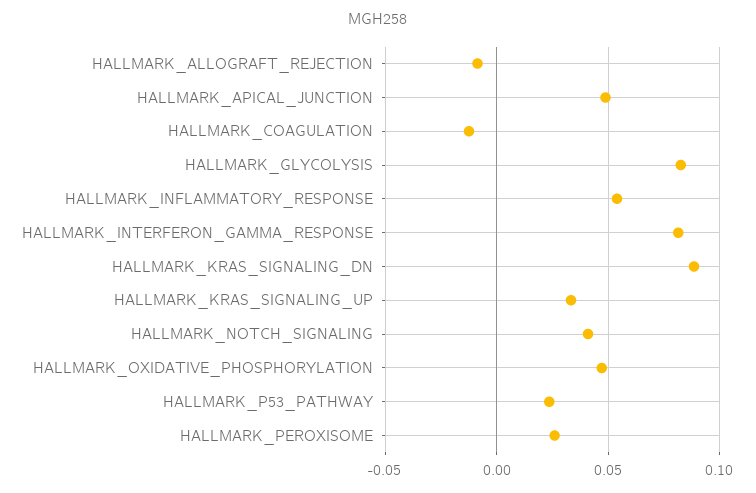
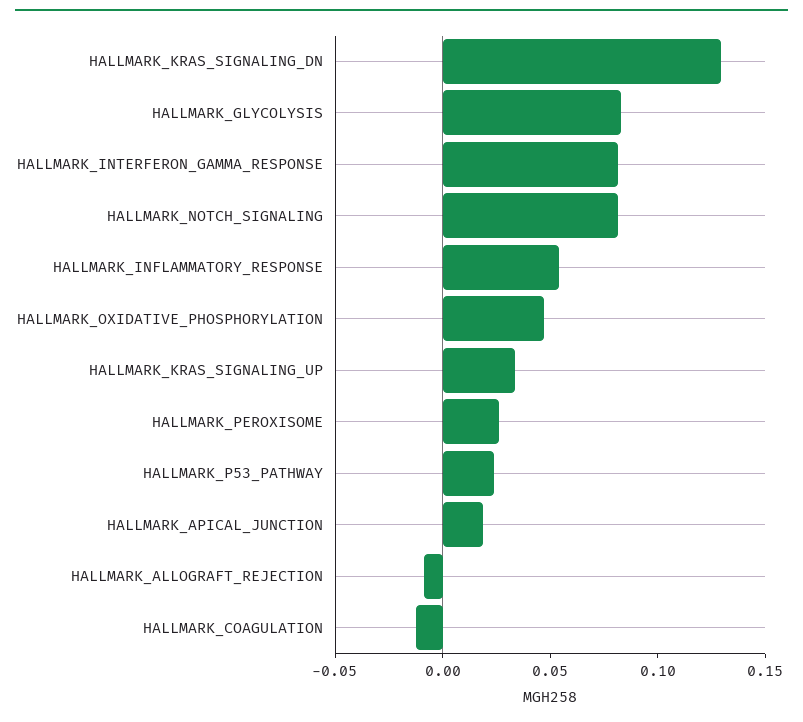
  {
    "HALLMARK_ALLOGRAFT_REJECTION": -0.01,
-   "HALLMARK_APICAL_JUNCTION": 0.05,
+   "HALLMARK_APICAL_JUNCTION": 0.02,
    "HALLMARK_COAGULATION": -0.015,
    "HALLMARK_GLYCOLYSIS": 0.085,
    "HALLMARK_INFLAMMATORY_RESPONSE": 0.055,
    "HALLMARK_INTERFERON_GAMMA_RESPONSE": 0.08,
-   "HALLMARK_KRAS_SIGNALING_DN": 0.09,
+   "HALLMARK_KRAS_SIGNALING_DN": 0.13,
    "HALLMARK_KRAS_SIGNALING_UP": 0.035,
-   "HALLMARK_NOTCH_SIGNALING": 0.04,
+   "HALLMARK_NOTCH_SIGNALING": 0.08,
    "HALLMARK_OXIDATIVE_PHOSPHORYLATION": 0.045,
    "HALLMARK_P53_PATHWAY": 0.025,
    "HALLMARK_PEROXISOME": 0.025
  }

